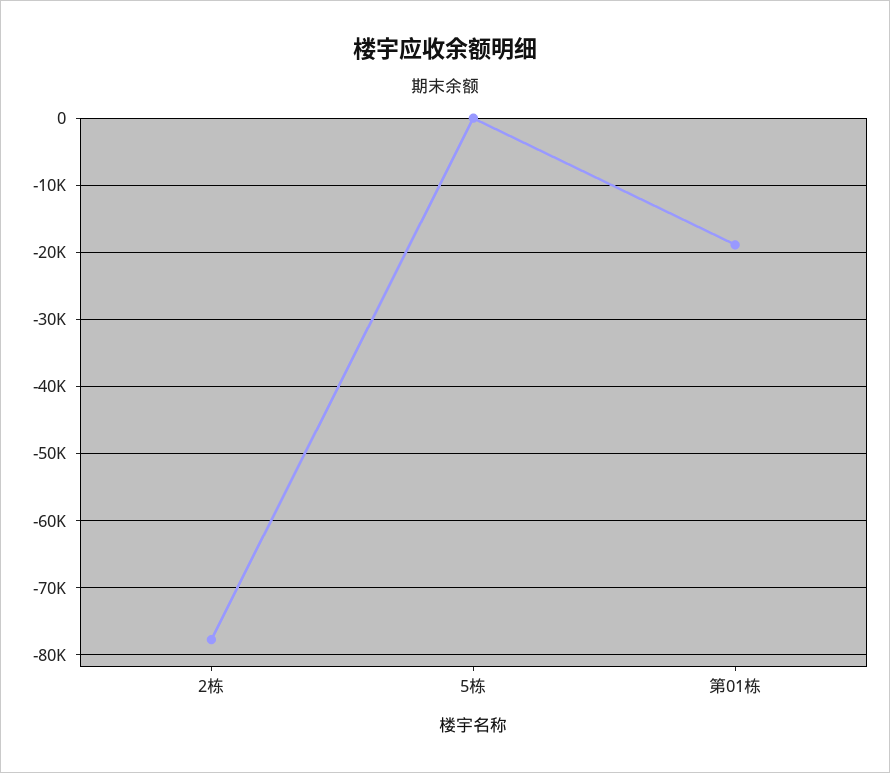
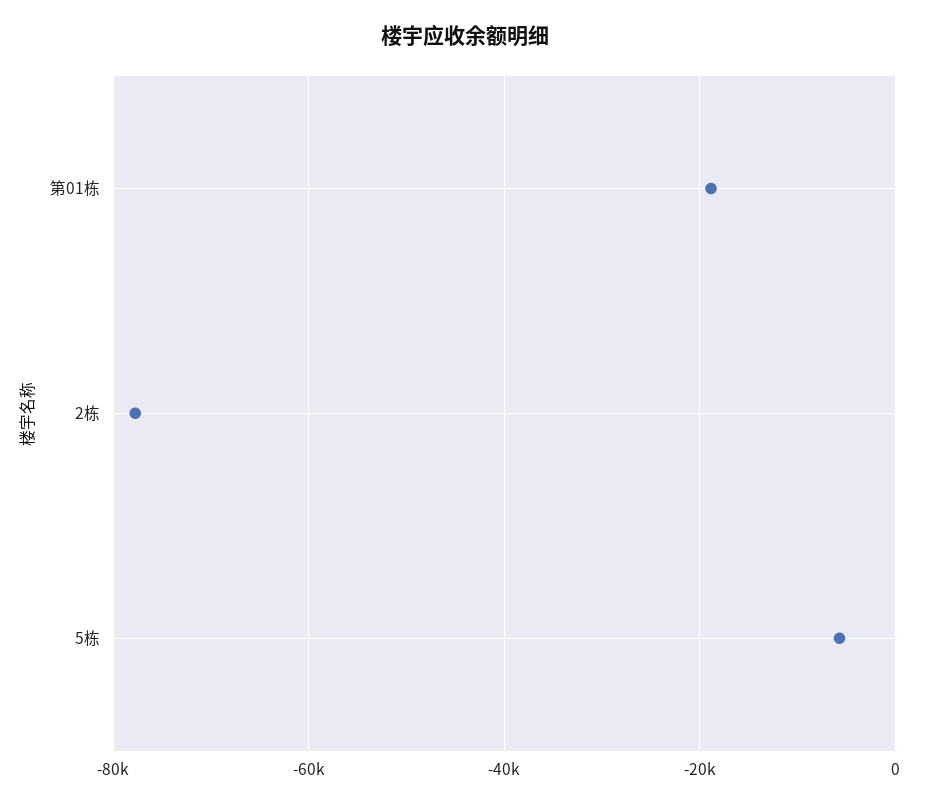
  {
    "2栋": -78000,
-   "5栋": 0,
+   "5栋": -6000,
    "第01栋": -19000
  }

